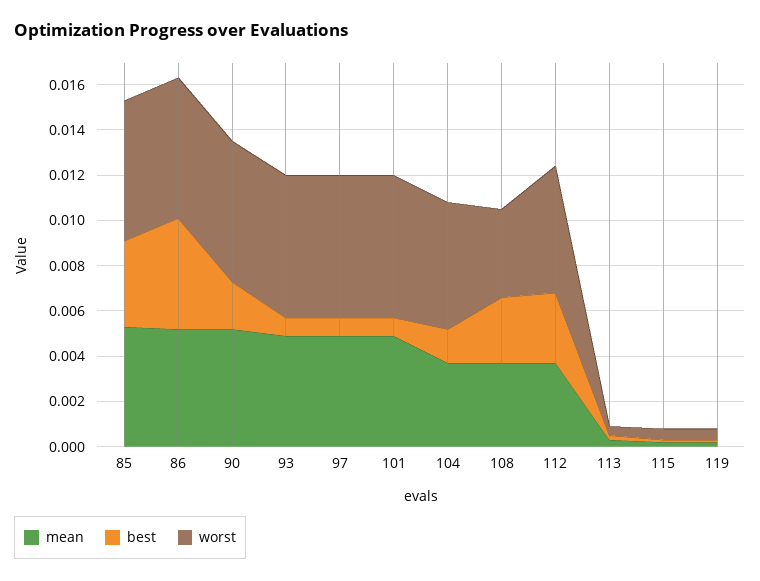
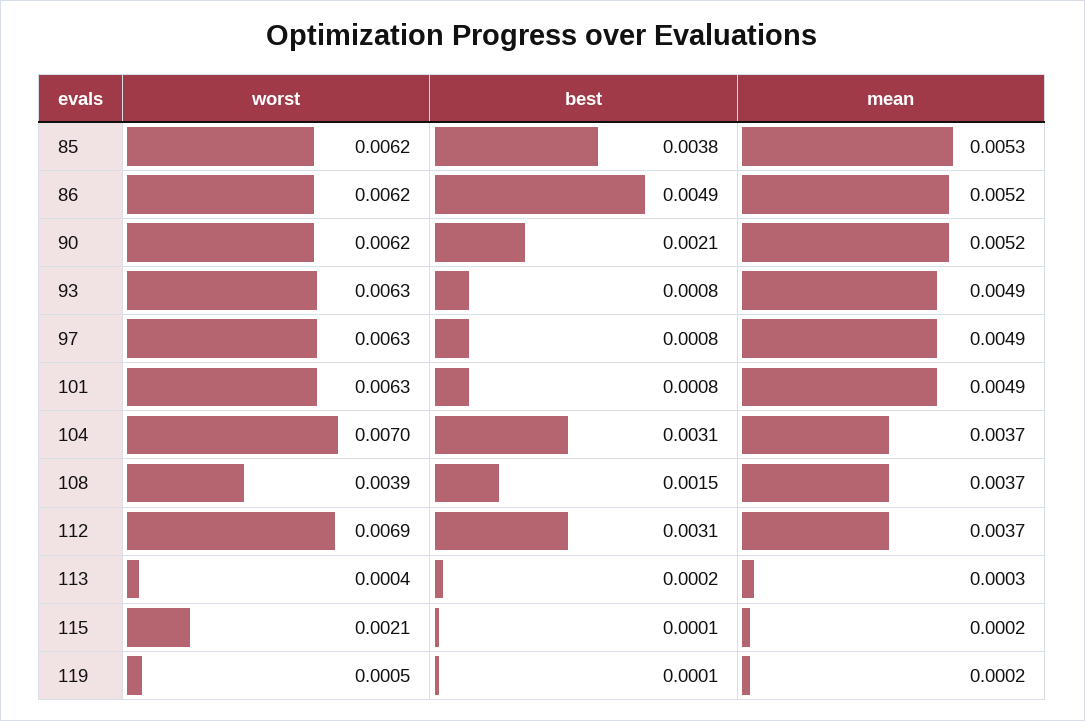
  {
    "mean": {
      "85": 0.0053,
      "86": 0.0052,
      "90": 0.0052,
      "93": 0.0049,
      "97": 0.0049,
      "101": 0.0049,
      "104": 0.0037,
      "108": 0.0037,
      "112": 0.0037,
      "113": 0.0003,
      "115": 0.0002,
      "119": 0.0002
    },
    "best": {
      "85": 0.0038,
      "86": 0.0049,
      "90": 0.0021,
      "93": 0.0008,
      "97": 0.0008,
      "101": 0.0008,
-     "104": 0.0015,
+     "104": 0.0031,
-     "108": 0.003,
+     "108": 0.0015,
      "112": 0.0031,
      "113": 0.0002,
      "115": 0.0001,
      "119": 0.0001
    },
    "worst": {
      "85": 0.0062,
      "86": 0.0062,
      "90": 0.0062,
      "93": 0.0063,
      "97": 0.0063,
      "101": 0.0063,
-     "104": 0.0055,
+     "104": 0.007,
      "108": 0.0039,
-     "112": 0.0055,
+     "112": 0.0069,
      "113": 0.0004,
-     "115": 0.0005,
+     "115": 0.0021,
      "119": 0.0005
    }
  }

